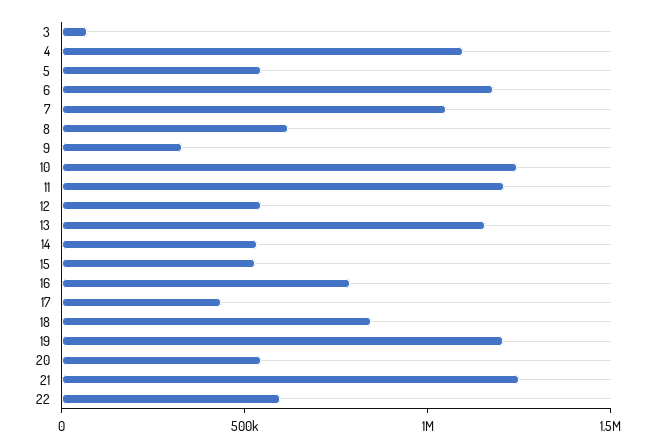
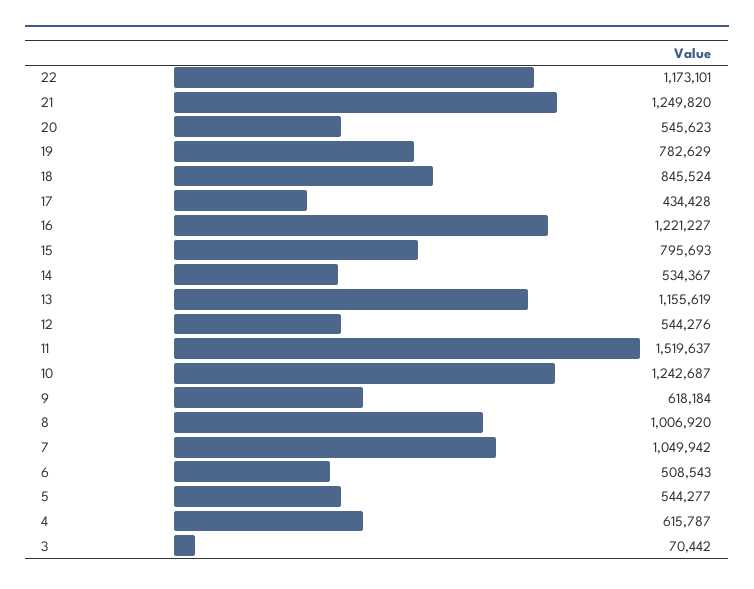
  {
    "3": 70442,
-   "4": 1100000,
+   "4": 615787,
    "5": 544277,
-   "6": 1200000,
+   "6": 508543,
    "7": 1049942,
-   "8": 600000,
+   "8": 1006920,
-   "9": 300000,
+   "9": 618184,
    "10": 1242687,
-   "11": 1200000,
+   "11": 1519637,
    "12": 544276,
    "13": 1155619,
    "14": 534367,
-   "15": 500000,
+   "15": 795693,
-   "16": 800000,
+   "16": 1221227,
    "17": 434428,
    "18": 845524,
-   "19": 1200000,
+   "19": 782629,
    "20": 545623,
    "21": 1249820,
-   "22": 600000
+   "22": 1173101
  }

